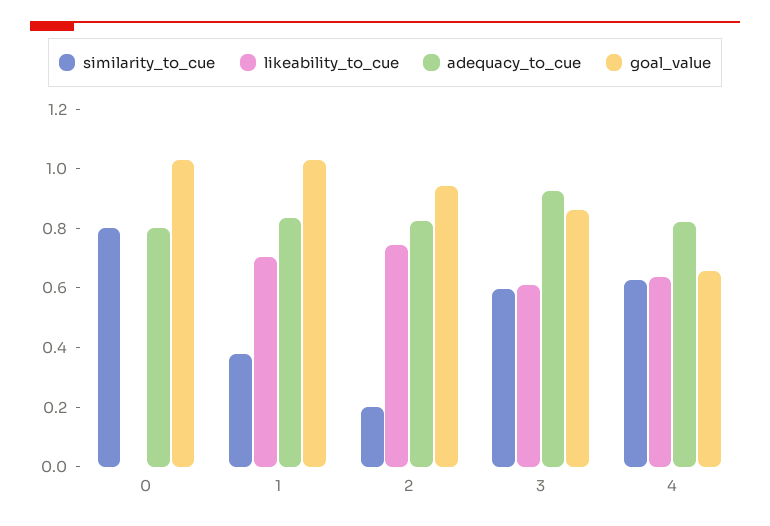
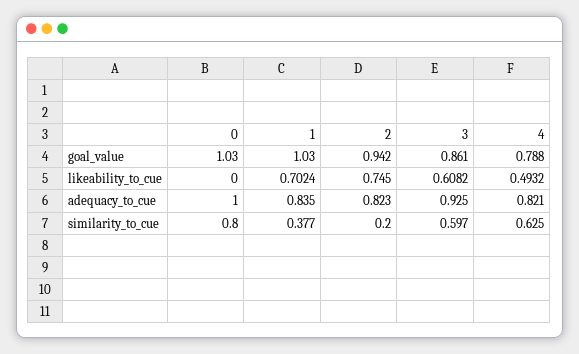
  {
    "similarity_to_cue": {
      "0": 0.8,
      "1": 0.377,
      "2": 0.2,
      "3": 0.597,
      "4": 0.625
    },
    "likeability_to_cue": {
      "0": 0,
      "1": 0.7024,
      "2": 0.745,
      "3": 0.6082,
-     "4": 0.65
+     "4": 0.4932
    },
    "adequacy_to_cue": {
-     "0": 0.8,
+     "0": 1,
      "1": 0.835,
      "2": 0.823,
      "3": 0.925,
      "4": 0.821
    },
    "goal_value": {
      "0": 1.03,
      "1": 1.03,
      "2": 0.942,
      "3": 0.861,
-     "4": 0.65
+     "4": 0.788
    }
  }

